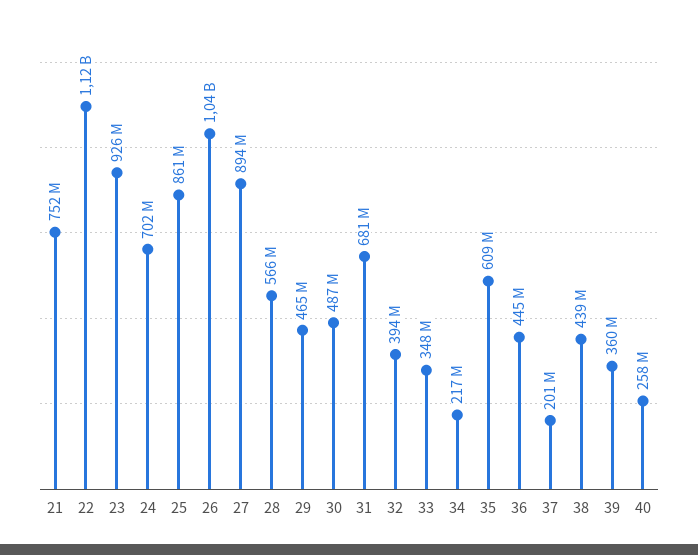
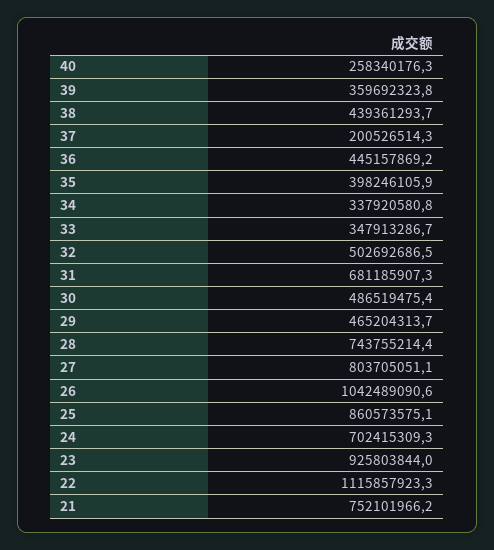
  {
    "21": 752101966.2,
    "22": 1115857923.3,
    "23": 925803844,
    "24": 702415309.3,
    "25": 860573575.1,
    "26": 1042489090.6,
-   "27": 894000000,
+   "27": 803705051.1,
-   "28": 566000000,
+   "28": 743755214.4,
    "29": 465204313.7,
    "30": 486519475.4,
    "31": 681185907.3,
-   "32": 394000000,
+   "32": 502692686.5,
    "33": 347913286.7,
-   "34": 217000000,
+   "34": 337920580.8,
-   "35": 609000000,
+   "35": 398246105.9,
    "36": 445157869.2,
    "37": 200526514.3,
    "38": 439361293.7,
    "39": 359692323.8,
    "40": 258340176.3
  }

